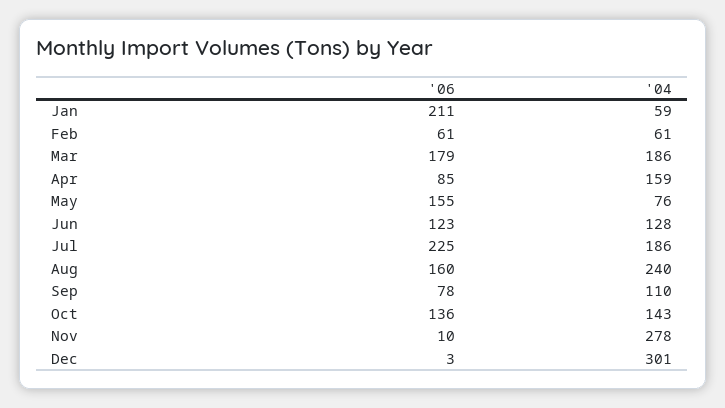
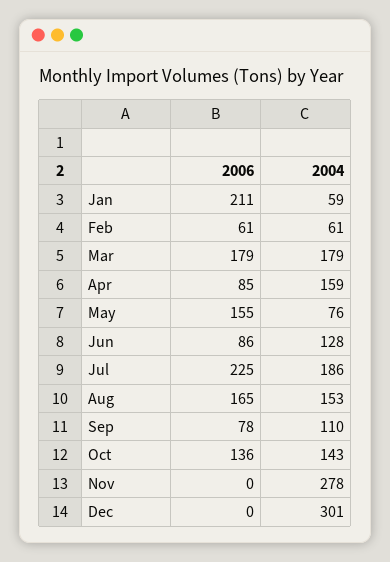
  {
    "'06": {
      "Jan": 211,
      "Feb": 61,
      "Mar": 179,
      "Apr": 85,
      "May": 155,
-     "Jun": 123,
+     "Jun": 86,
      "Jul": 225,
-     "Aug": 160,
+     "Aug": 165,
      "Sep": 78,
      "Oct": 136,
-     "Nov": 10,
+     "Nov": 0,
-     "Dec": 3
+     "Dec": 0
    },
    "'04": {
      "Jan": 59,
      "Feb": 61,
-     "Mar": 186,
+     "Mar": 179,
      "Apr": 159,
      "May": 76,
      "Jun": 128,
      "Jul": 186,
-     "Aug": 240,
+     "Aug": 153,
      "Sep": 110,
      "Oct": 143,
      "Nov": 278,
      "Dec": 301
    }
  }

